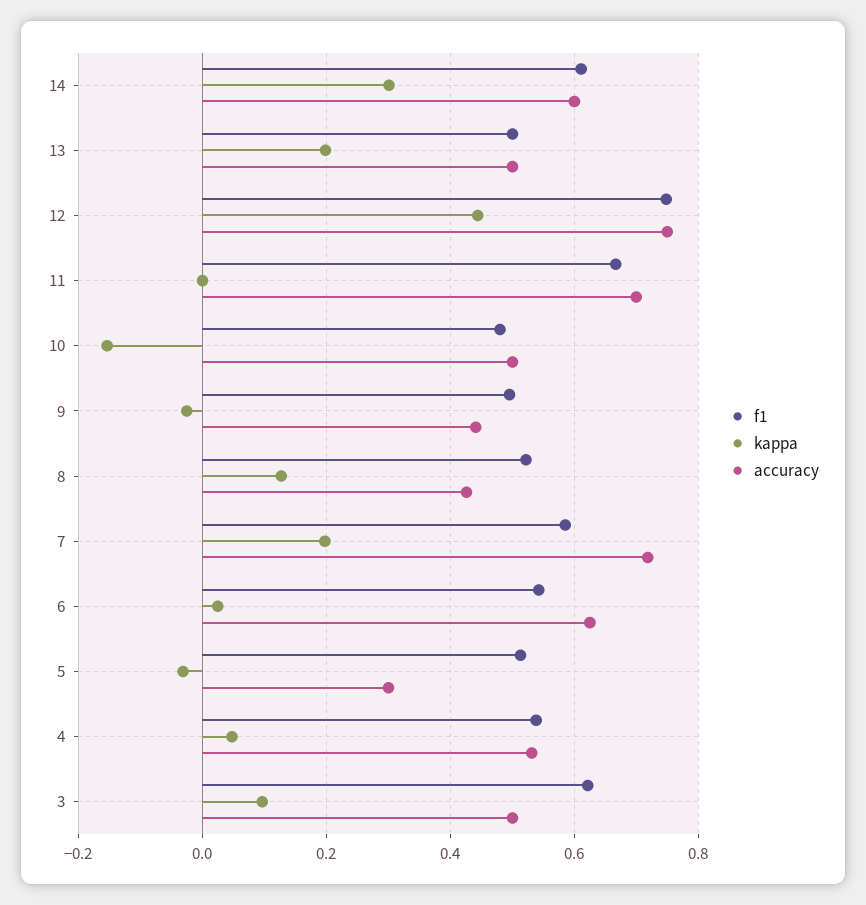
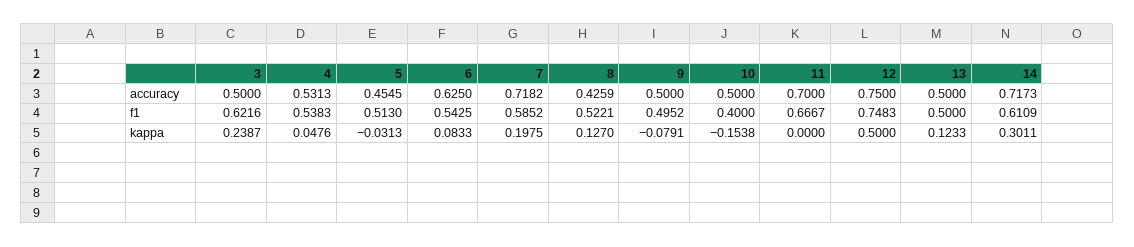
  {
    "f1": {
      "14": 0.6109,
      "13": 0.5,
      "12": 0.7483,
      "11": 0.6667,
-     "10": 0.48,
+     "10": 0.4,
      "9": 0.4952,
      "8": 0.5221,
      "7": 0.5852,
      "6": 0.5425,
      "5": 0.513,
      "4": 0.5383,
      "3": 0.6216
    },
    "kappa": {
      "14": 0.3011,
-     "13": 0.2,
+     "13": 0.1233,
-     "12": 0.44,
+     "12": 0.5,
      "11": 0,
      "10": -0.1538,
-     "9": -0.02,
+     "9": -0.0791,
      "8": 0.127,
      "7": 0.1975,
-     "6": 0.02,
+     "6": 0.0833,
      "5": -0.0313,
      "4": 0.0476,
-     "3": 0.1
+     "3": 0.2387
    },
    "accuracy": {
-     "14": 0.6,
+     "14": 0.7173,
      "13": 0.5,
      "12": 0.75,
      "11": 0.7,
      "10": 0.5,
-     "9": 0.44,
+     "9": 0.5,
      "8": 0.4259,
      "7": 0.7182,
      "6": 0.625,
-     "5": 0.3,
+     "5": 0.4545,
      "4": 0.5313,
      "3": 0.5
    }
  }

